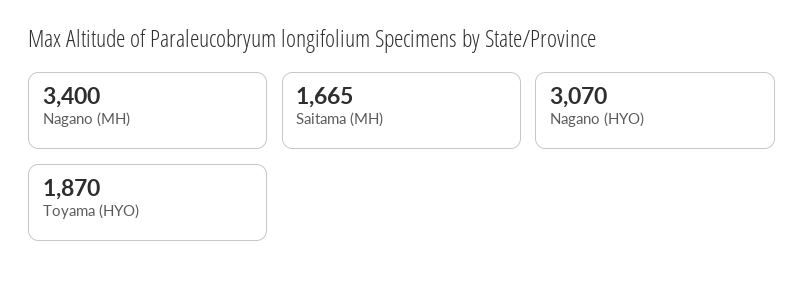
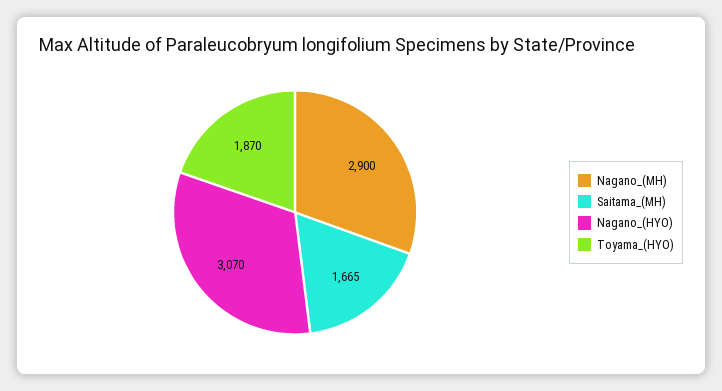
  {
-   "Nagano (MH)": 3400,
+   "Nagano (MH)": 2900,
    "Saitama (MH)": 1665,
    "Nagano (HYO)": 3070,
    "Toyama (HYO)": 1870
  }

